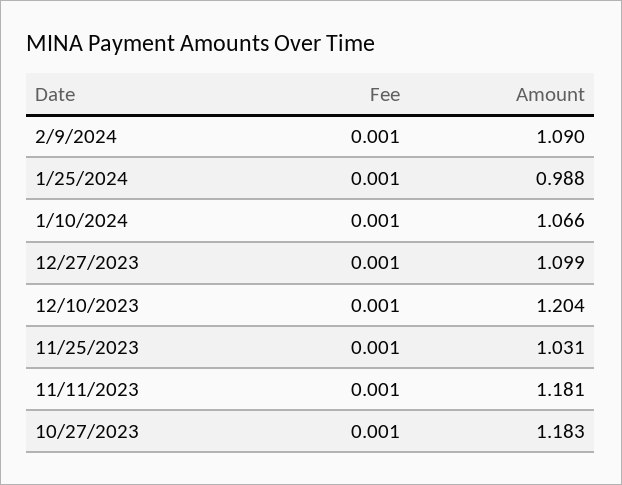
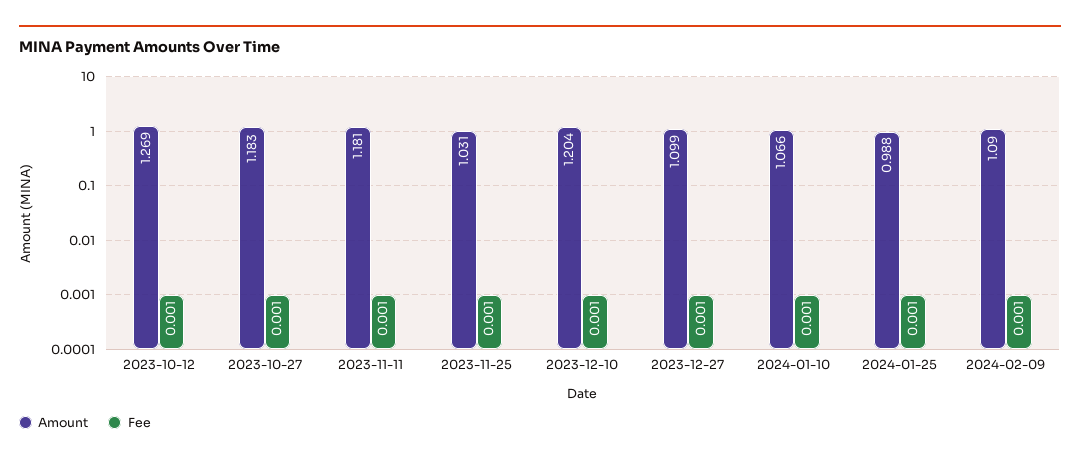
  {
    "Fee": {
      "2/9/2024": 0.001,
      "1/25/2024": 0.001,
      "1/10/2024": 0.001,
      "12/27/2023": 0.001,
      "12/10/2023": 0.001,
      "11/25/2023": 0.001,
      "11/11/2023": 0.001,
-     "10/27/2023": 0.001
+     "10/27/2023": 0.001,
+     "2023-10-12": 0.001
    },
    "Amount": {
      "2/9/2024": 1.09,
      "1/25/2024": 0.988,
      "1/10/2024": 1.066,
      "12/27/2023": 1.099,
      "12/10/2023": 1.204,
      "11/25/2023": 1.031,
      "11/11/2023": 1.181,
-     "10/27/2023": 1.183
+     "10/27/2023": 1.183,
+     "2023-10-12": 1.269
    }
  }

